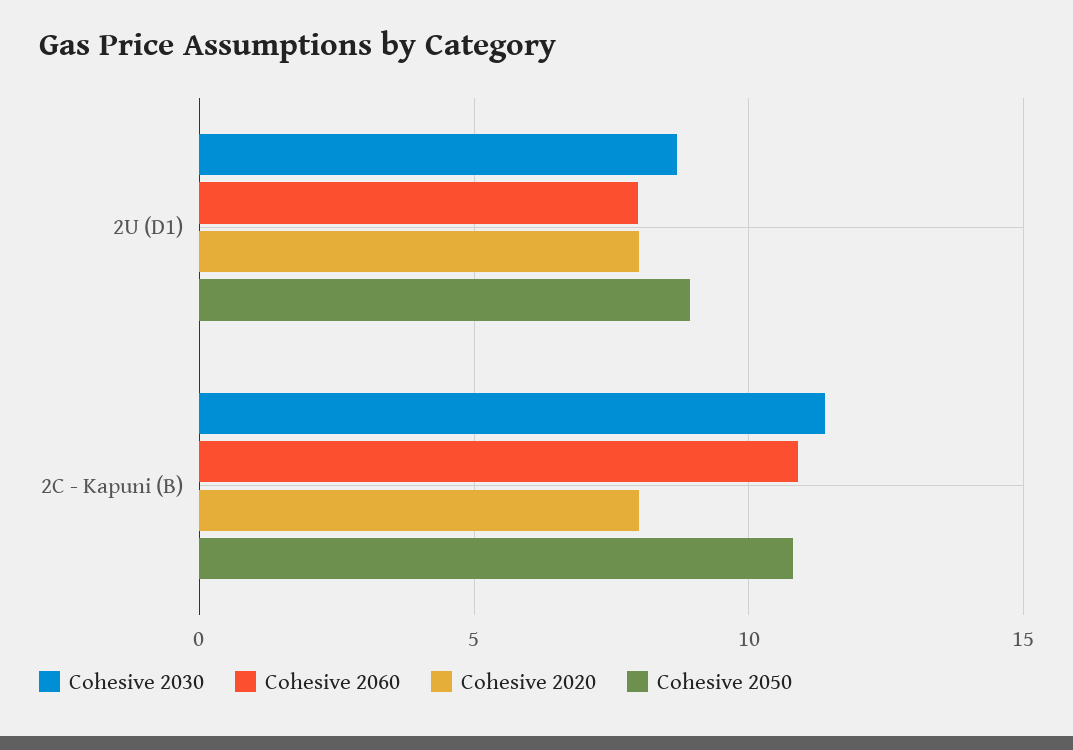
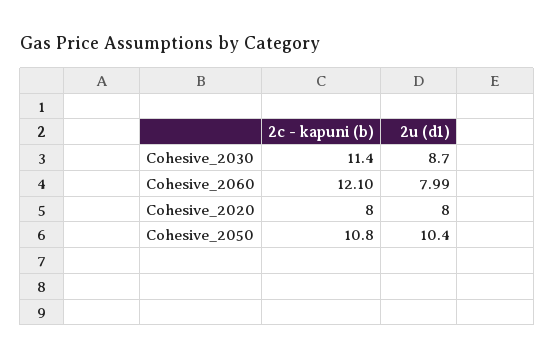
  {
    "Cohesive 2030": {
      "2U (D1)": 8.7,
      "2C - Kapuni (B)": 11.4
    },
    "Cohesive 2060": {
      "2U (D1)": 7.99,
-     "2C - Kapuni (B)": 11
+     "2C - Kapuni (B)": 12.1
    },
    "Cohesive 2020": {
      "2U (D1)": 8,
      "2C - Kapuni (B)": 8
    },
    "Cohesive 2050": {
-     "2U (D1)": 9,
+     "2U (D1)": 10.4,
      "2C - Kapuni (B)": 10.8
    }
  }

